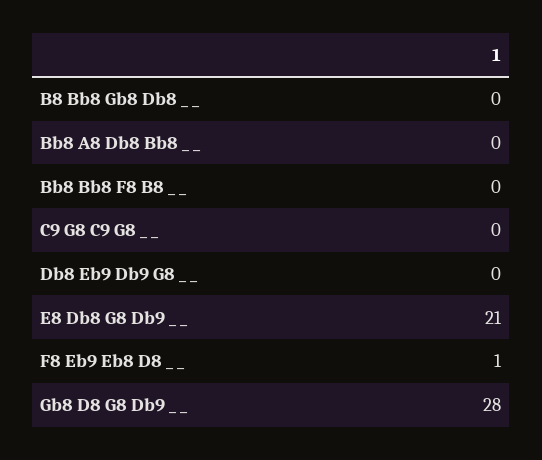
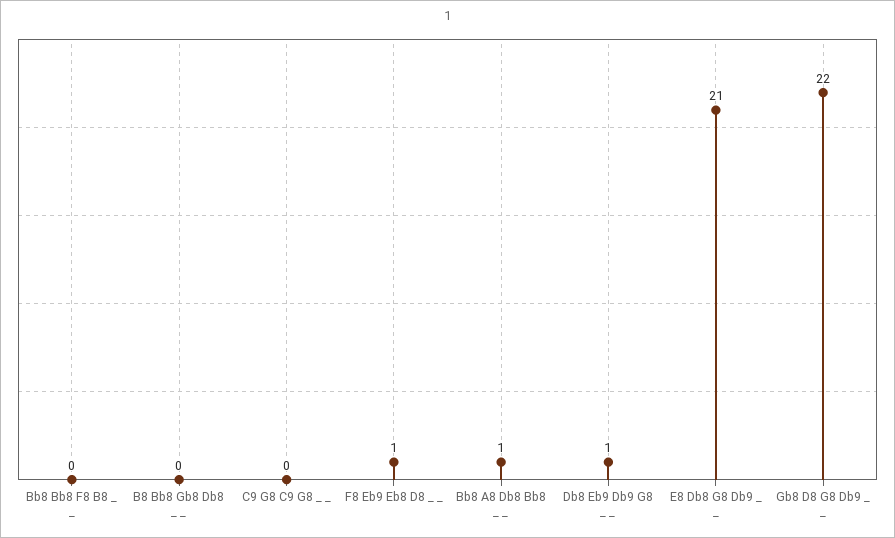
  {
    "B8 Bb8 Gb8 Db8 _ _": 0,
-   "Bb8 A8 Db8 Bb8 _ _": 0,
+   "Bb8 A8 Db8 Bb8 _ _": 1,
    "Bb8 Bb8 F8 B8 _ _": 0,
    "C9 G8 C9 G8 _ _": 0,
-   "Db8 Eb9 Db9 G8 _ _": 0,
+   "Db8 Eb9 Db9 G8 _ _": 1,
    "E8 Db8 G8 Db9 _ _": 21,
    "F8 Eb9 Eb8 D8 _ _": 1,
-   "Gb8 D8 G8 Db9 _ _": 28
+   "Gb8 D8 G8 Db9 _ _": 22
  }

